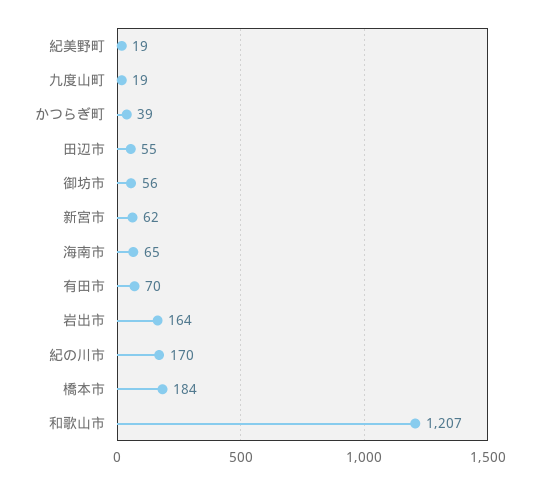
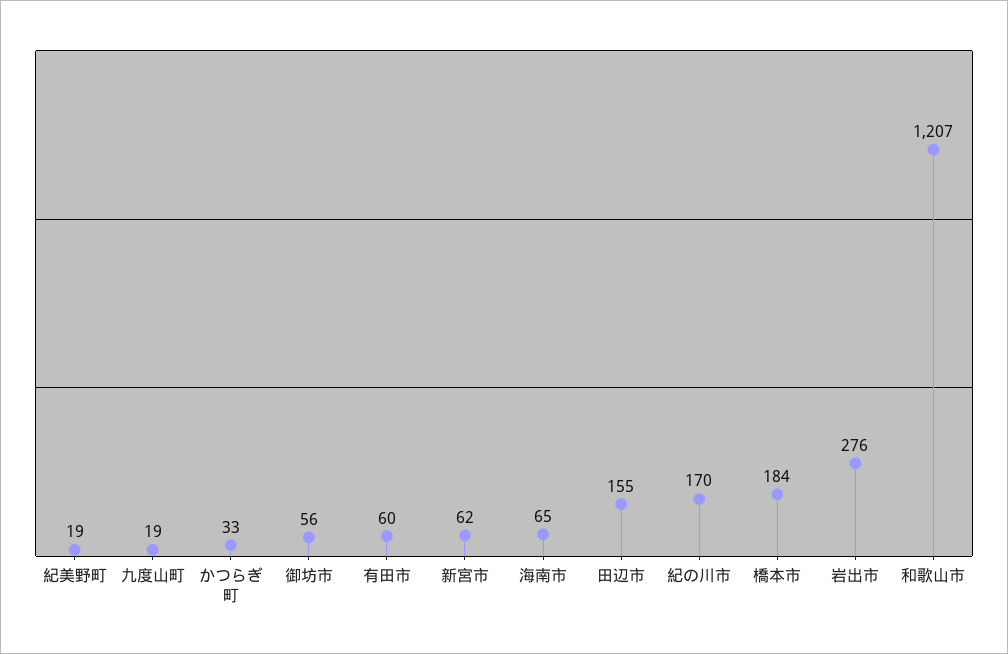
  {
    "紀美野町": 19,
    "九度山町": 19,
-   "かつらぎ町": 39,
+   "かつらぎ町": 33,
-   "田辺市": 55,
+   "田辺市": 155,
    "御坊市": 56,
    "新宮市": 62,
    "海南市": 65,
-   "有田市": 70,
+   "有田市": 60,
-   "岩出市": 164,
+   "岩出市": 276,
    "紀の川市": 170,
    "橋本市": 184,
    "和歌山市": 1207
  }

